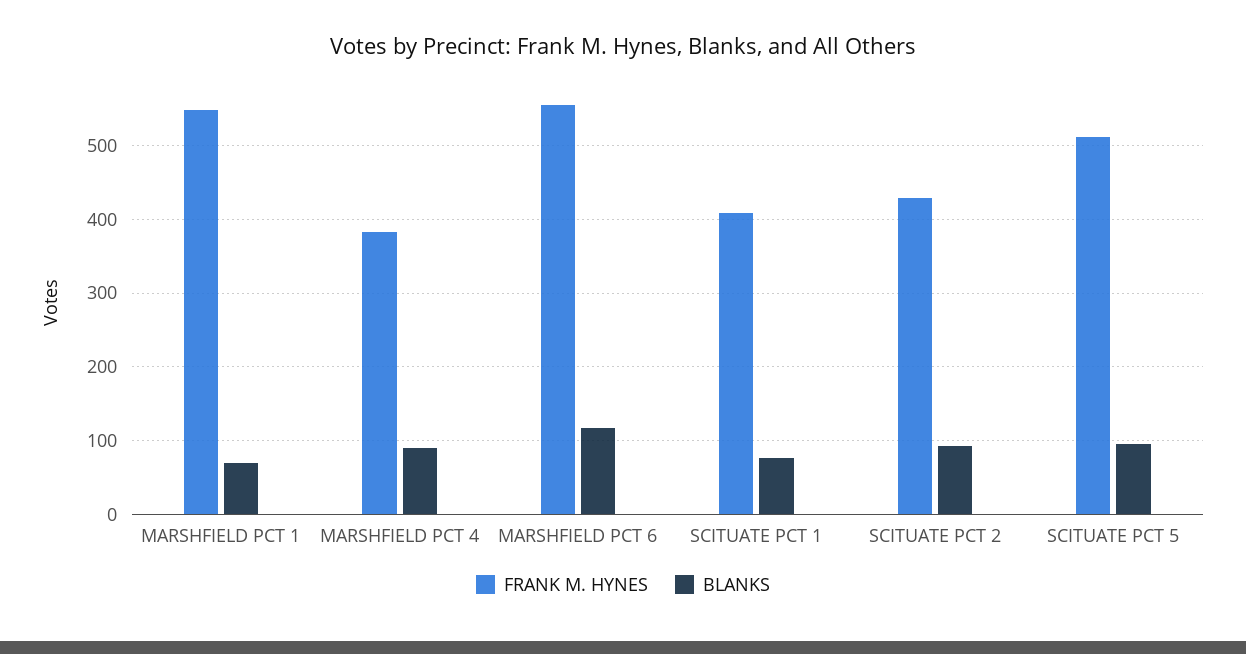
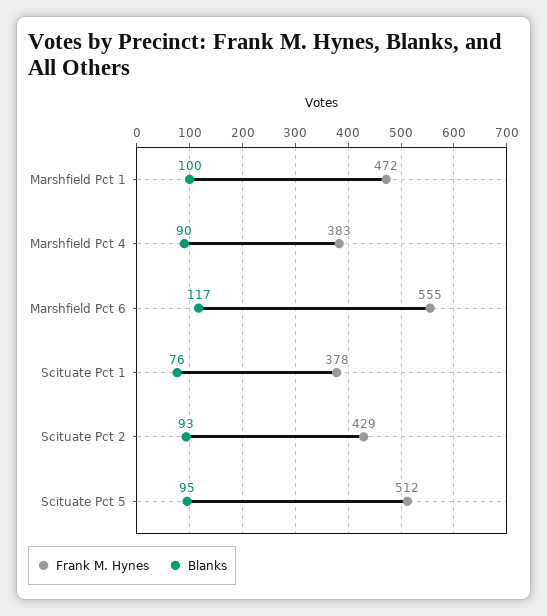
  {
    "FRANK M. HYNES": {
-     "MARSHFIELD PCT 1": 550,
+     "MARSHFIELD PCT 1": 472,
      "MARSHFIELD PCT 4": 383,
      "MARSHFIELD PCT 6": 555,
-     "SCITUATE PCT 1": 410,
+     "SCITUATE PCT 1": 378,
      "SCITUATE PCT 2": 429,
      "SCITUATE PCT 5": 512
    },
    "BLANKS": {
-     "MARSHFIELD PCT 1": 70,
+     "MARSHFIELD PCT 1": 100,
      "MARSHFIELD PCT 4": 90,
      "MARSHFIELD PCT 6": 117,
      "SCITUATE PCT 1": 76,
      "SCITUATE PCT 2": 93,
      "SCITUATE PCT 5": 95
    }
  }

